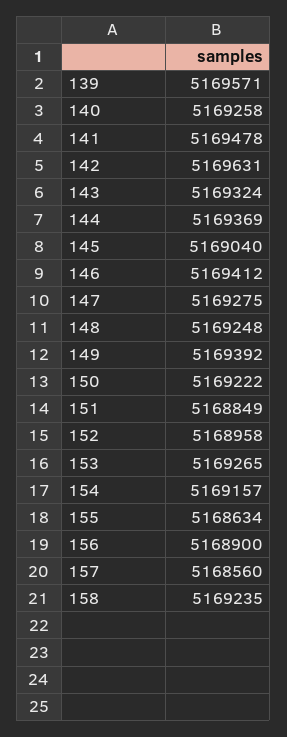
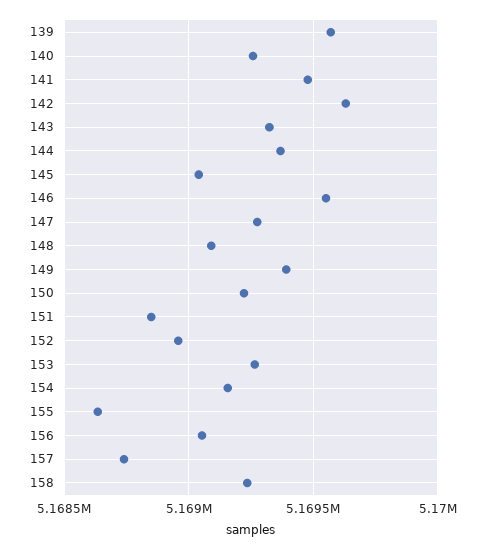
  {
    "139": 5169571,
    "140": 5169258,
    "141": 5169478,
    "142": 5169631,
    "143": 5169324,
    "144": 5169369,
    "145": 5169040,
-   "146": 5169412,
+   "146": 5169550,
    "147": 5169275,
-   "148": 5169248,
+   "148": 5169100,
    "149": 5169392,
    "150": 5169222,
    "151": 5168849,
    "152": 5168958,
    "153": 5169265,
    "154": 5169157,
    "155": 5168634,
-   "156": 5168900,
+   "156": 5169050,
-   "157": 5168560,
+   "157": 5168750,
    "158": 5169235
  }

